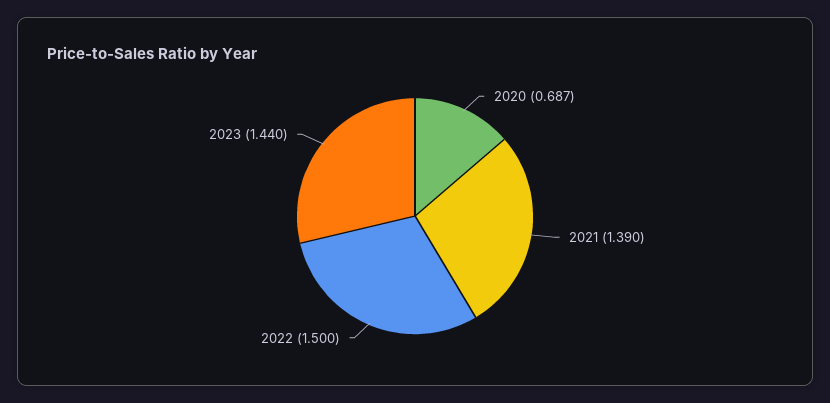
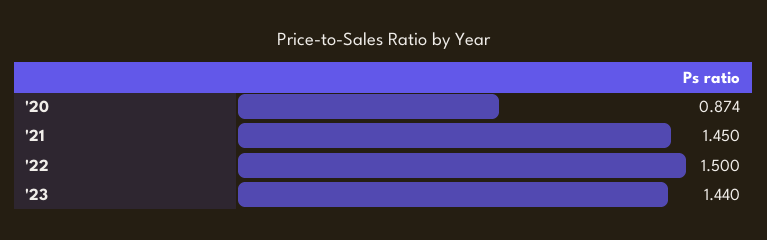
  {
-   "2020": 0.687,
+   "2020": 0.874,
-   "2021": 1.39,
+   "2021": 1.45,
    "2022": 1.5,
    "2023": 1.44
  }

